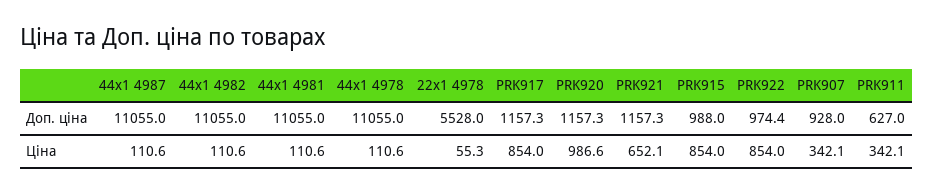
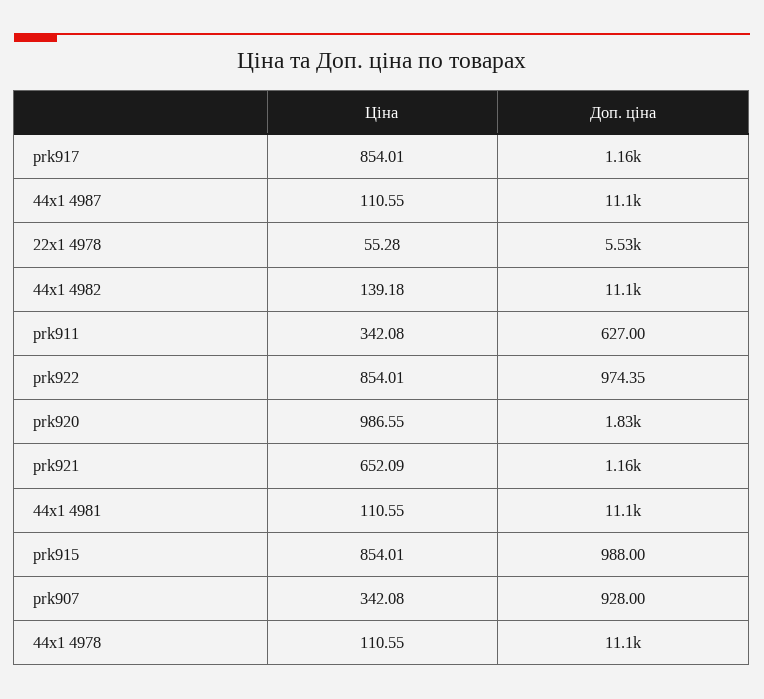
  {
    "44x1 4987": {
      "Доп. ціна": 11055,
      "Ціна": 110.55
    },
    "44x1 4982": {
      "Доп. ціна": 11055,
-     "Ціна": 110.6
+     "Ціна": 139.18
    },
    "44x1 4981": {
      "Доп. ціна": 11055,
      "Ціна": 110.55
    },
    "44x1 4978": {
      "Доп. ціна": 11055,
      "Ціна": 110.55
    },
    "22x1 4978": {
      "Доп. ціна": 5528,
      "Ціна": 55.28
    },
    "PRK917": {
      "Доп. ціна": 1157.3,
      "Ціна": 854.01
    },
    "PRK920": {
-     "Доп. ціна": 1157.3,
+     "Доп. ціна": 1830,
      "Ціна": 986.55
    },
    "PRK921": {
      "Доп. ціна": 1157.3,
      "Ціна": 652.09
    },
    "PRK915": {
      "Доп. ціна": 988,
      "Ціна": 854.01
    },
    "PRK922": {
      "Доп. ціна": 974.35,
      "Ціна": 854.01
    },
    "PRK907": {
      "Доп. ціна": 928,
      "Ціна": 342.08
    },
    "PRK911": {
      "Доп. ціна": 627,
      "Ціна": 342.08
    }
  }

